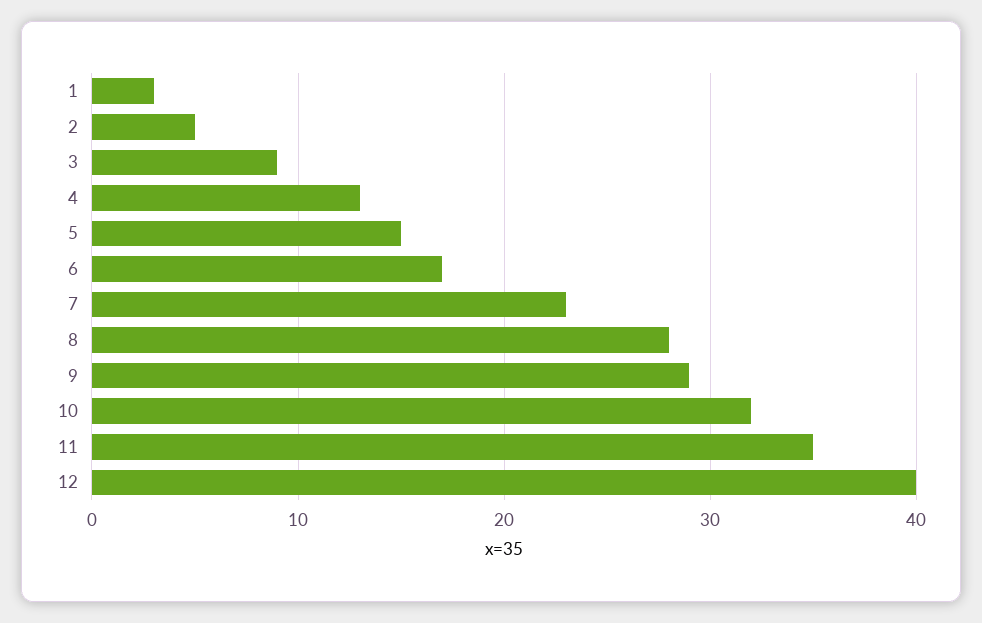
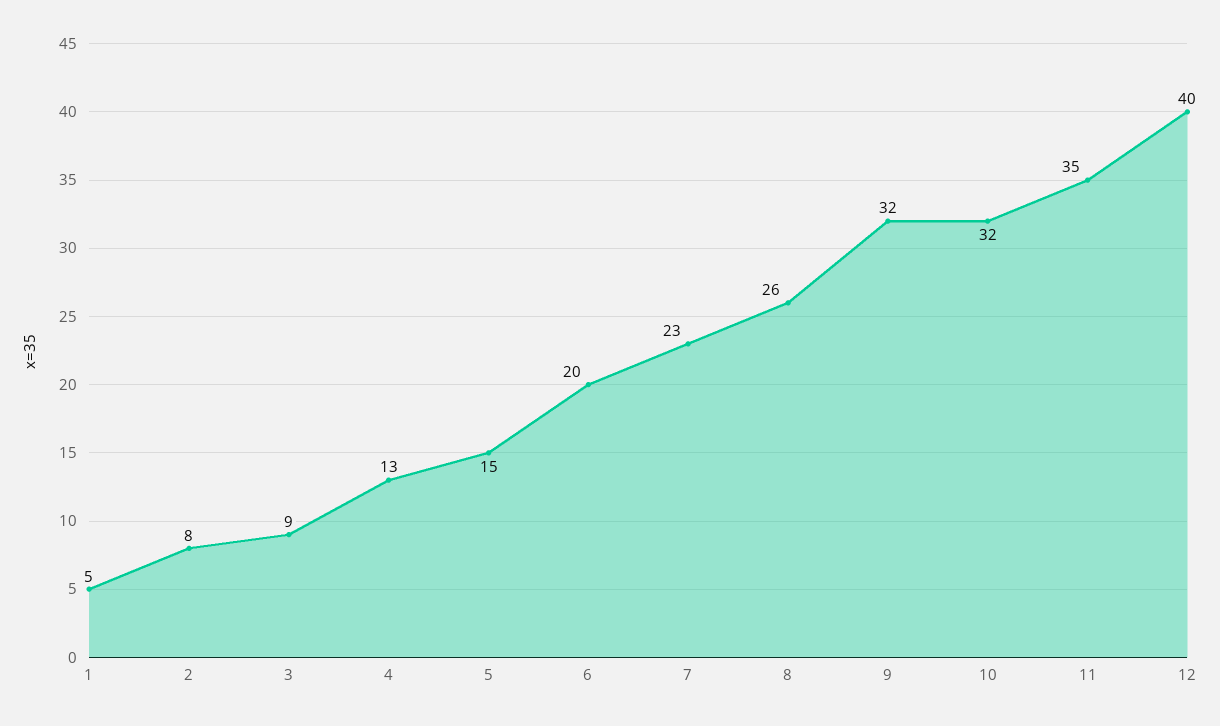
  {
-   "1": 3,
+   "1": 5,
-   "2": 5,
+   "2": 8,
    "3": 9,
    "4": 13,
    "5": 15,
-   "6": 17,
+   "6": 20,
    "7": 23,
-   "8": 28,
+   "8": 26,
-   "9": 29,
+   "9": 32,
    "10": 32,
    "11": 35,
    "12": 40
  }

